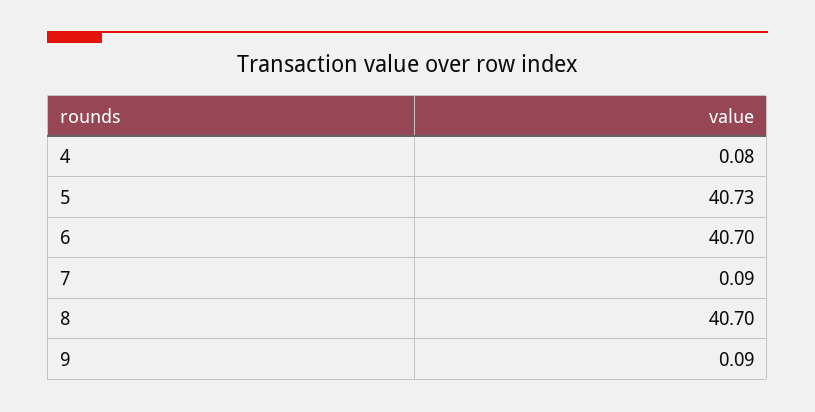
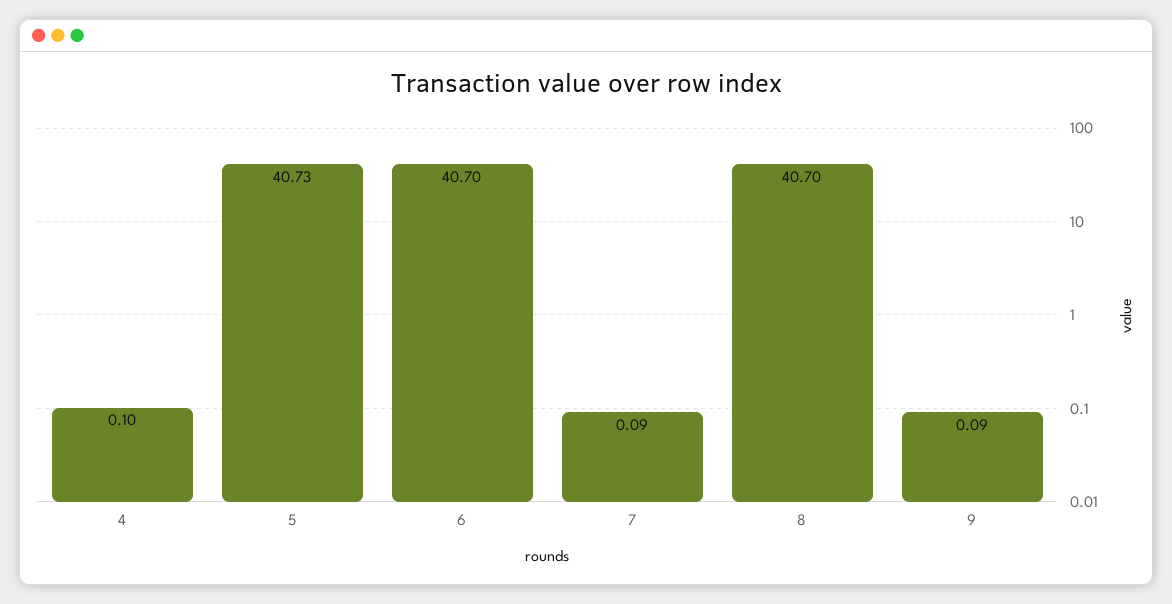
  {
-   "4": 0.08,
+   "4": 0.1,
    "5": 40.73,
    "6": 40.7,
    "7": 0.09,
    "8": 40.7,
    "9": 0.09
  }

